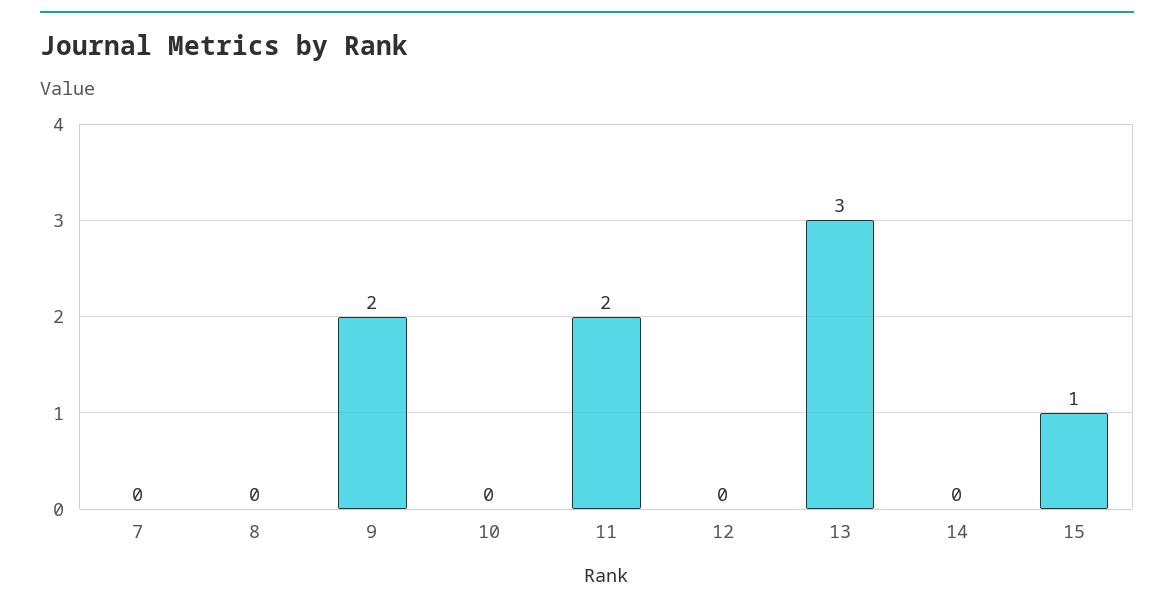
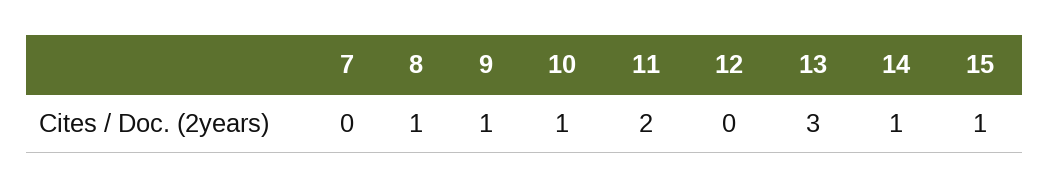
  {
    "7": 0,
-   "8": 0,
+   "8": 1,
-   "9": 2,
+   "9": 1,
-   "10": 0,
+   "10": 1,
    "11": 2,
    "12": 0,
    "13": 3,
-   "14": 0,
+   "14": 1,
    "15": 1
  }

